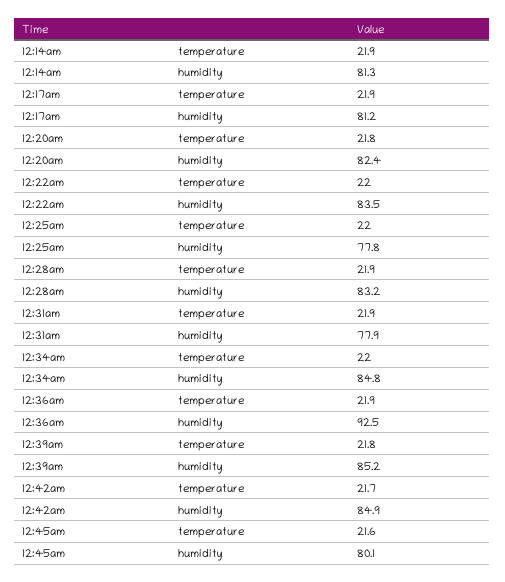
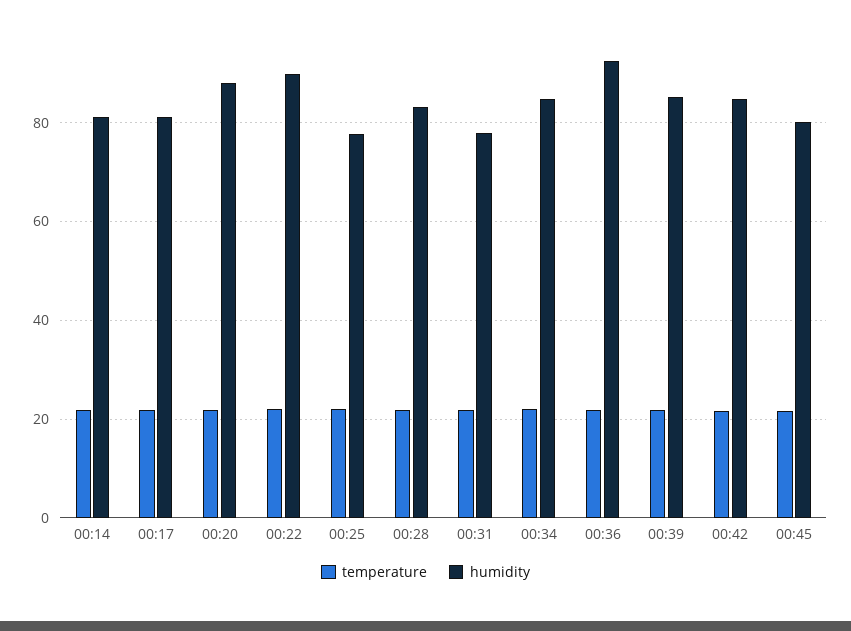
  {
    "temperature": {
      "12:14am": 21.9,
      "12:17am": 21.9,
      "12:20am": 21.8,
      "12:22am": 22,
      "12:25am": 22,
      "12:28am": 21.9,
      "12:31am": 21.9,
      "12:34am": 22,
      "12:36am": 21.9,
      "12:39am": 21.8,
      "12:42am": 21.7,
      "12:45am": 21.6
    },
    "humidity": {
      "12:14am": 81.3,
      "12:17am": 81.2,
-     "12:20am": 82.4,
+     "12:20am": 88,
-     "12:22am": 83.5,
+     "12:22am": 90,
      "12:25am": 77.8,
      "12:28am": 83.2,
      "12:31am": 77.9,
      "12:34am": 84.8,
      "12:36am": 92.5,
      "12:39am": 85.2,
      "12:42am": 84.9,
      "12:45am": 80.1
    }
  }

